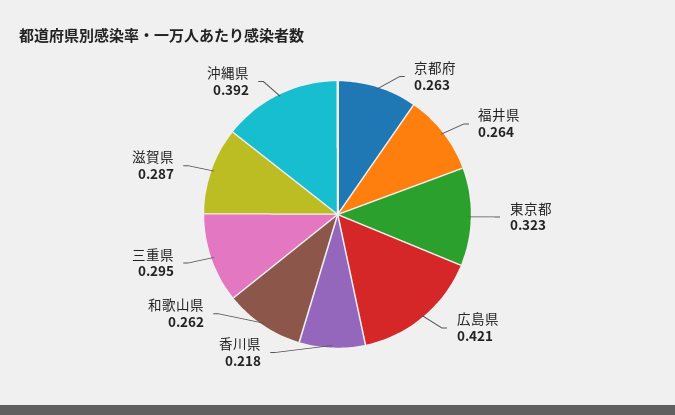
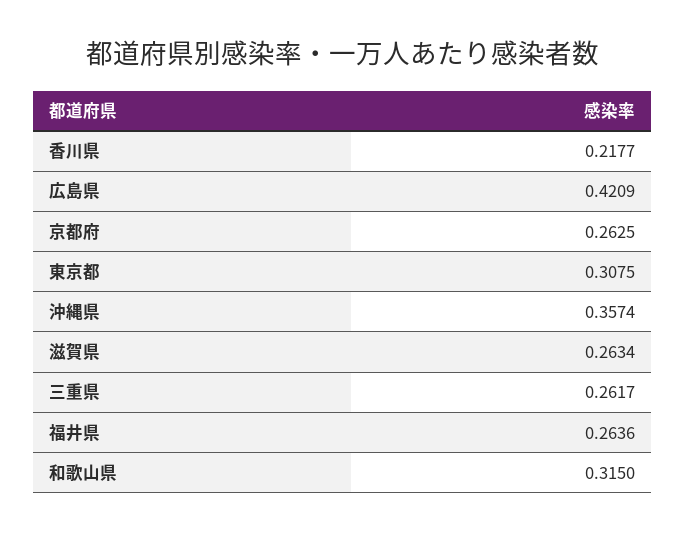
  {
    "京都府": 0.2625,
    "福井県": 0.2636,
-   "東京都": 0.323,
+   "東京都": 0.3075,
    "広島県": 0.4209,
    "香川県": 0.2177,
-   "和歌山県": 0.262,
+   "和歌山県": 0.315,
-   "三重県": 0.295,
+   "三重県": 0.2617,
-   "滋賀県": 0.287,
+   "滋賀県": 0.2634,
-   "沖縄県": 0.392
+   "沖縄県": 0.3574
  }

